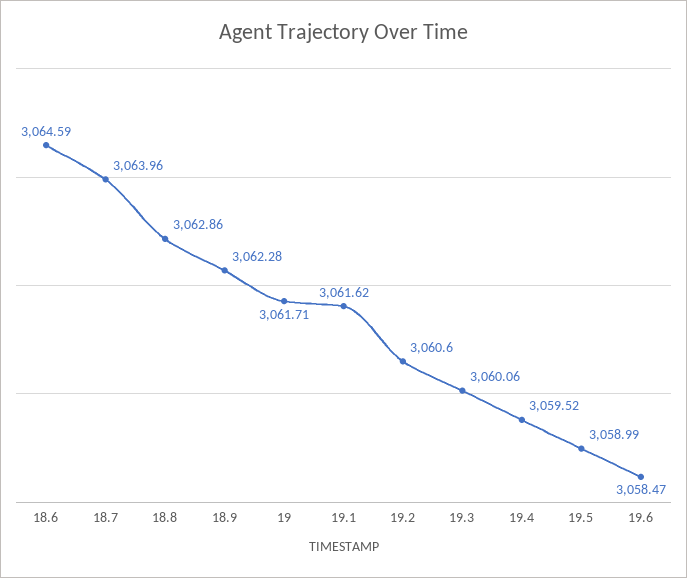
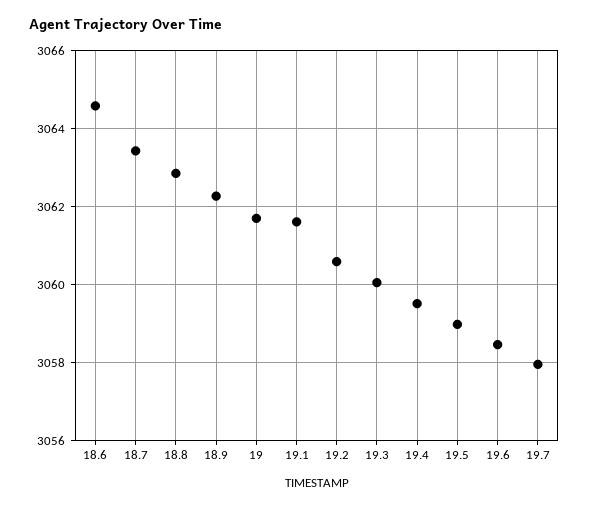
  {
    "18.6": 3064.59,
-   "18.7": 3063.96,
+   "18.7": 3063.4,
    "18.8": 3062.86,
    "18.9": 3062.28,
    "19": 3061.71,
    "19.1": 3061.62,
    "19.2": 3060.6,
    "19.3": 3060.06,
    "19.4": 3059.52,
    "19.5": 3058.99,
-   "19.6": 3058.47
+   "19.6": 3058.47,
+   "19.7": 3058
  }

